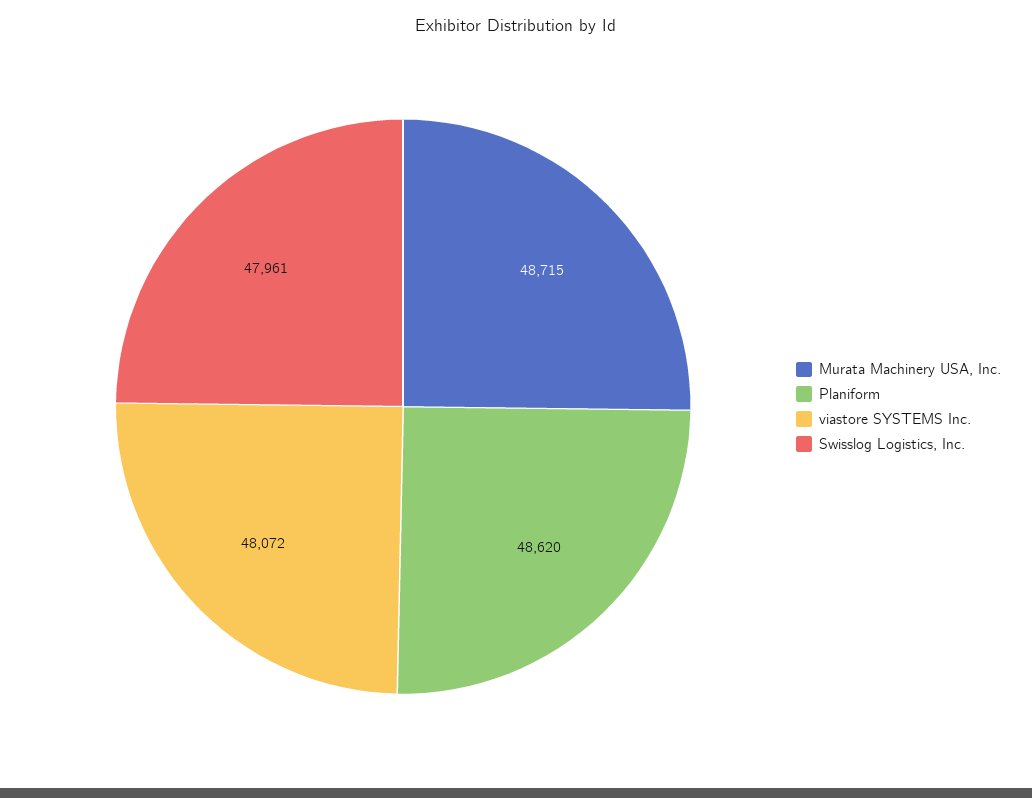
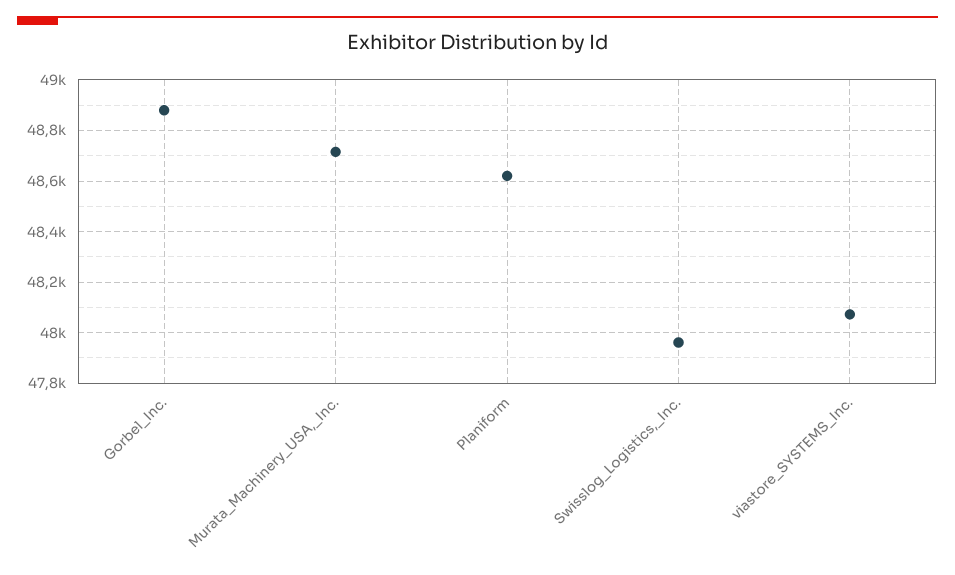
  {
    "Murata Machinery USA, Inc.": 48715,
    "Planiform": 48620,
    "viastore SYSTEMS Inc.": 48072,
-   "Swisslog Logistics, Inc.": 47961
+   "Swisslog Logistics, Inc.": 47961,
+   "Gorbel_Inc.": 48875
  }

